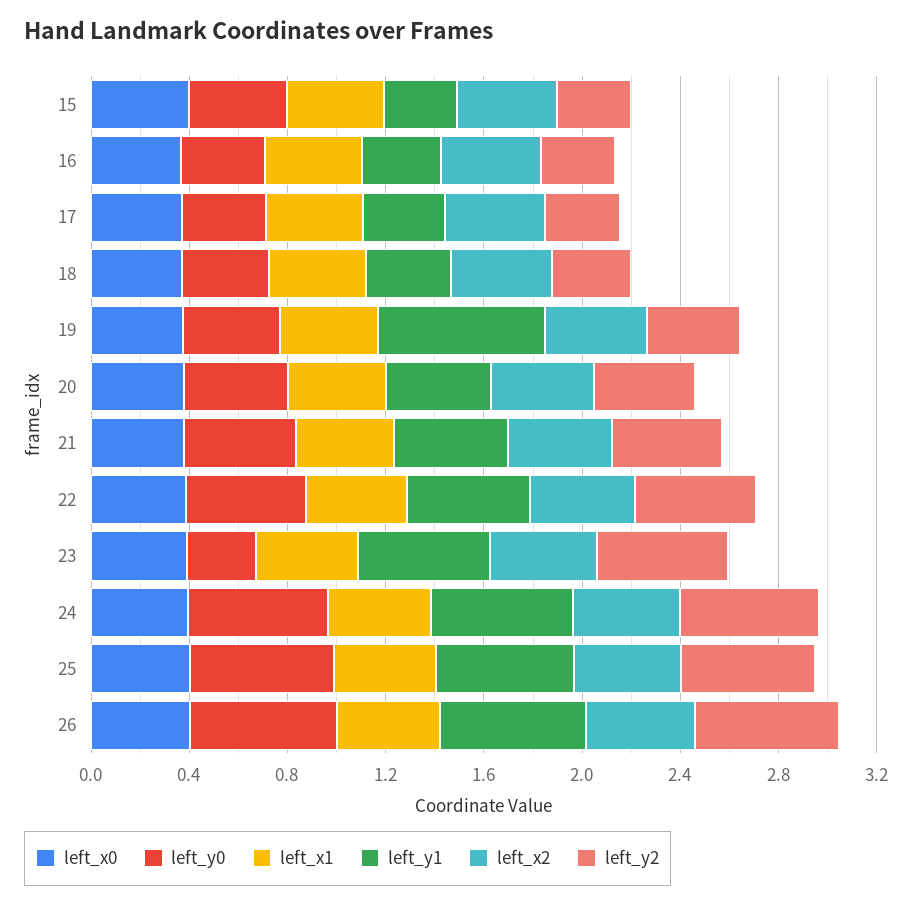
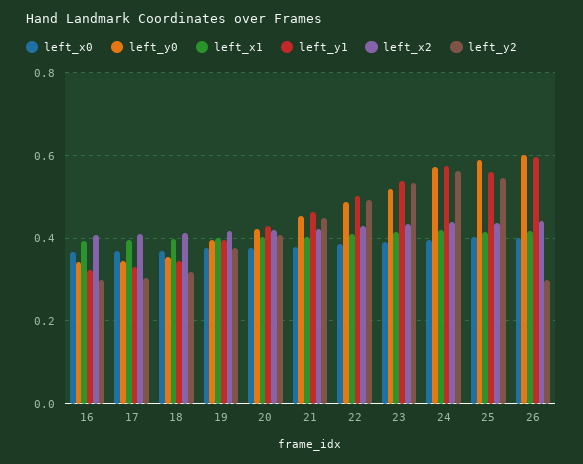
  {
    "left_x0": {
-     "15": 0.4,
      "16": 0.36,
      "17": 0.36,
      "18": 0.38,
      "19": 0.38,
      "20": 0.38,
      "21": 0.38,
      "22": 0.38,
      "23": 0.4,
      "24": 0.4,
      "25": 0.4,
      "26": 0.4
    },
    "left_y0": {
-     "15": 0.4,
      "16": 0.34,
      "17": 0.34,
      "18": 0.36,
      "19": 0.4,
      "20": 0.42,
      "21": 0.46,
      "22": 0.48,
-     "23": 0.3,
+     "23": 0.52,
      "24": 0.58,
      "25": 0.58,
      "26": 0.6
    },
    "left_x1": {
-     "15": 0.4,
      "16": 0.4,
      "17": 0.4,
      "18": 0.4,
      "19": 0.4,
      "20": 0.4,
      "21": 0.4,
      "22": 0.42,
      "23": 0.42,
      "24": 0.42,
      "25": 0.42,
      "26": 0.42
    },
    "left_y1": {
-     "15": 0.3,
      "16": 0.32,
      "17": 0.34,
      "18": 0.34,
-     "19": 0.7,
+     "19": 0.4,
      "20": 0.42,
      "21": 0.46,
      "22": 0.5,
      "23": 0.54,
      "24": 0.58,
      "25": 0.56,
      "26": 0.6
    },
    "left_x2": {
-     "15": 0.4,
      "16": 0.4,
      "17": 0.42,
      "18": 0.42,
      "19": 0.42,
      "20": 0.42,
      "21": 0.42,
      "22": 0.42,
      "23": 0.44,
      "24": 0.44,
      "25": 0.44,
      "26": 0.44
    },
    "left_y2": {
-     "15": 0.3,
      "16": 0.3,
      "17": 0.3,
      "18": 0.32,
      "19": 0.38,
      "20": 0.4,
      "21": 0.44,
      "22": 0.5,
      "23": 0.54,
      "24": 0.56,
      "25": 0.54,
-     "26": 0.6
+     "26": 0.3
    }
  }

